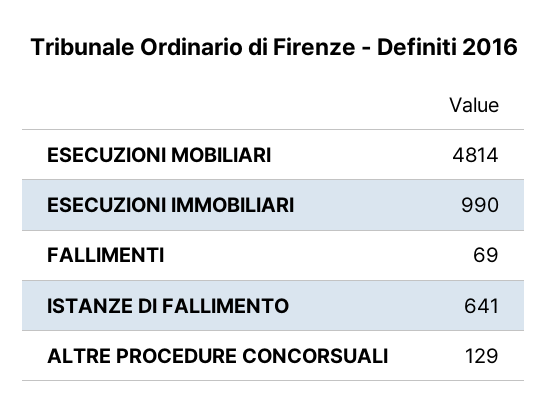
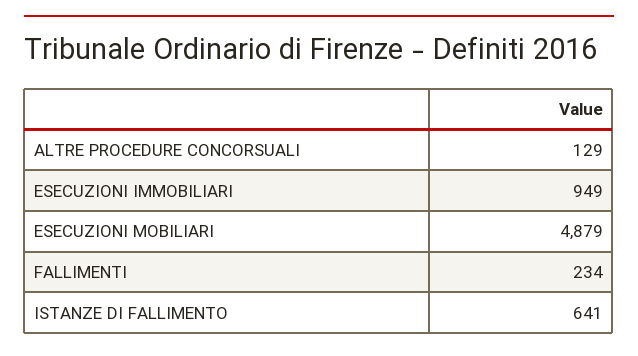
  {
-   "ESECUZIONI MOBILIARI": 4814,
+   "ESECUZIONI MOBILIARI": 4879,
-   "ESECUZIONI IMMOBILIARI": 990,
+   "ESECUZIONI IMMOBILIARI": 949,
-   "FALLIMENTI": 69,
+   "FALLIMENTI": 234,
    "ISTANZE DI FALLIMENTO": 641,
    "ALTRE PROCEDURE CONCORSUALI": 129
  }

